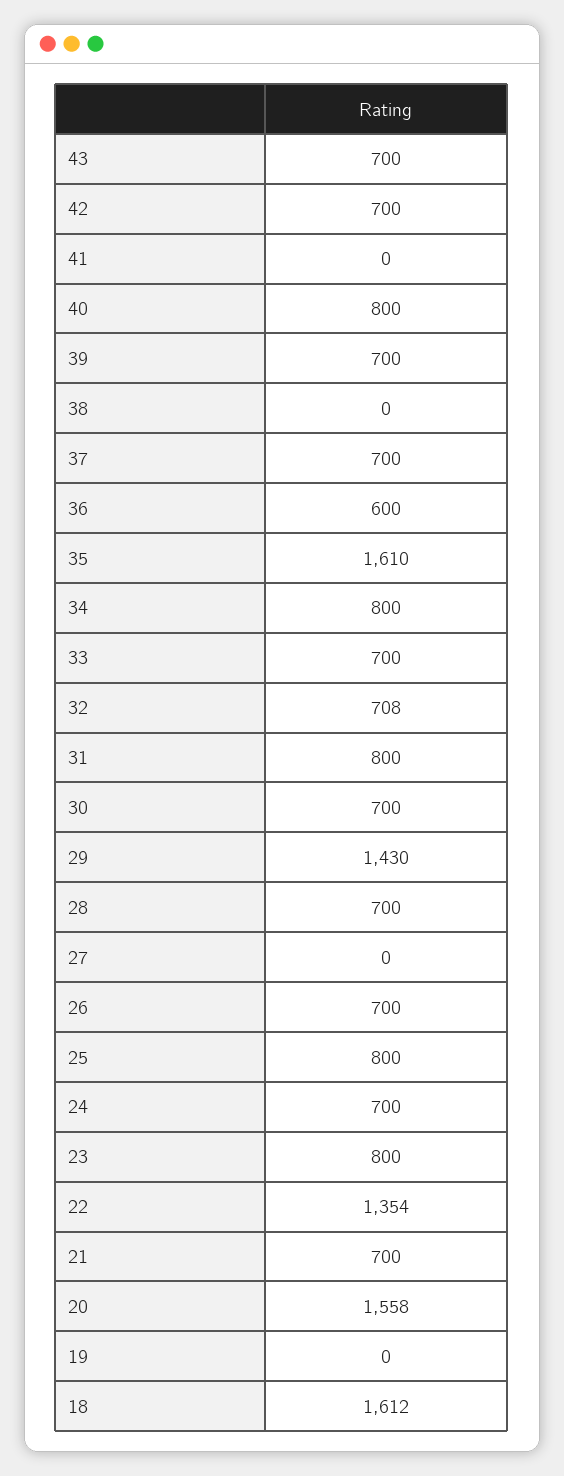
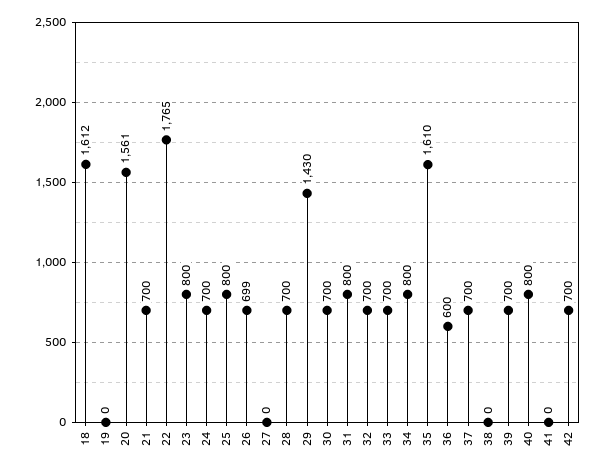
  {
-   "43": 700,
    "42": 700,
    "41": 0,
    "40": 800,
    "39": 700,
    "38": 0,
    "37": 700,
    "36": 600,
    "35": 1610,
    "34": 800,
    "33": 700,
-   "32": 708,
+   "32": 700,
    "31": 800,
    "30": 700,
    "29": 1430,
    "28": 700,
    "27": 0,
-   "26": 700,
+   "26": 699,
    "25": 800,
    "24": 700,
    "23": 800,
-   "22": 1354,
+   "22": 1765,
    "21": 700,
-   "20": 1558,
+   "20": 1561,
    "19": 0,
    "18": 1612
  }

